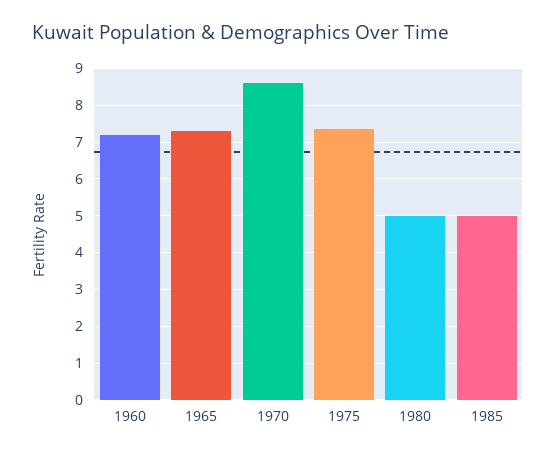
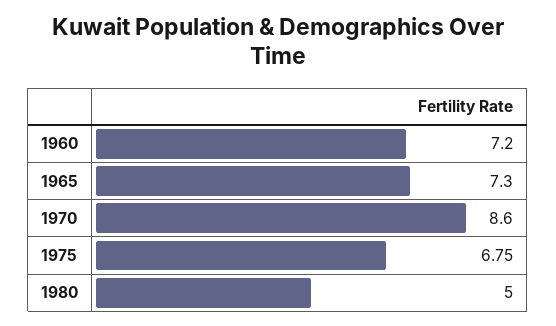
  {
    "1960": 7.2,
    "1965": 7.3,
    "1970": 8.6,
-   "1975": 7.4,
+   "1975": 6.75,
-   "1980": 5,
+   "1980": 5
-   "1985": 5
  }

